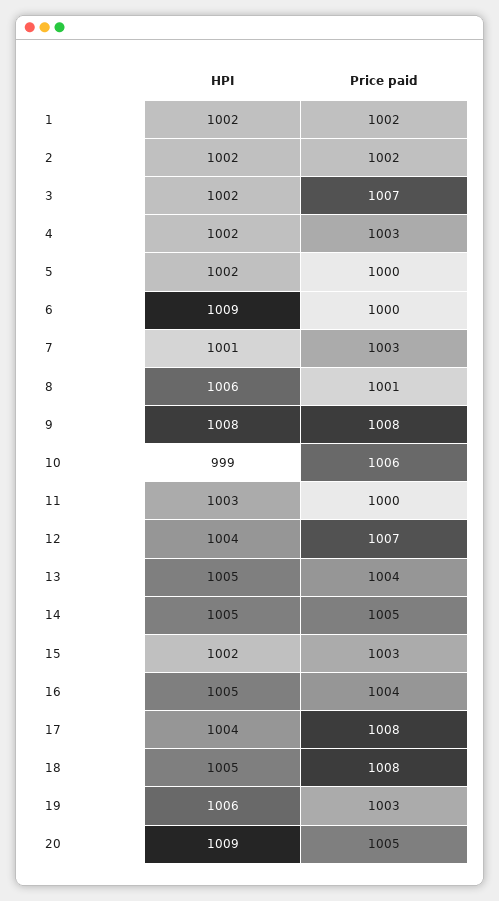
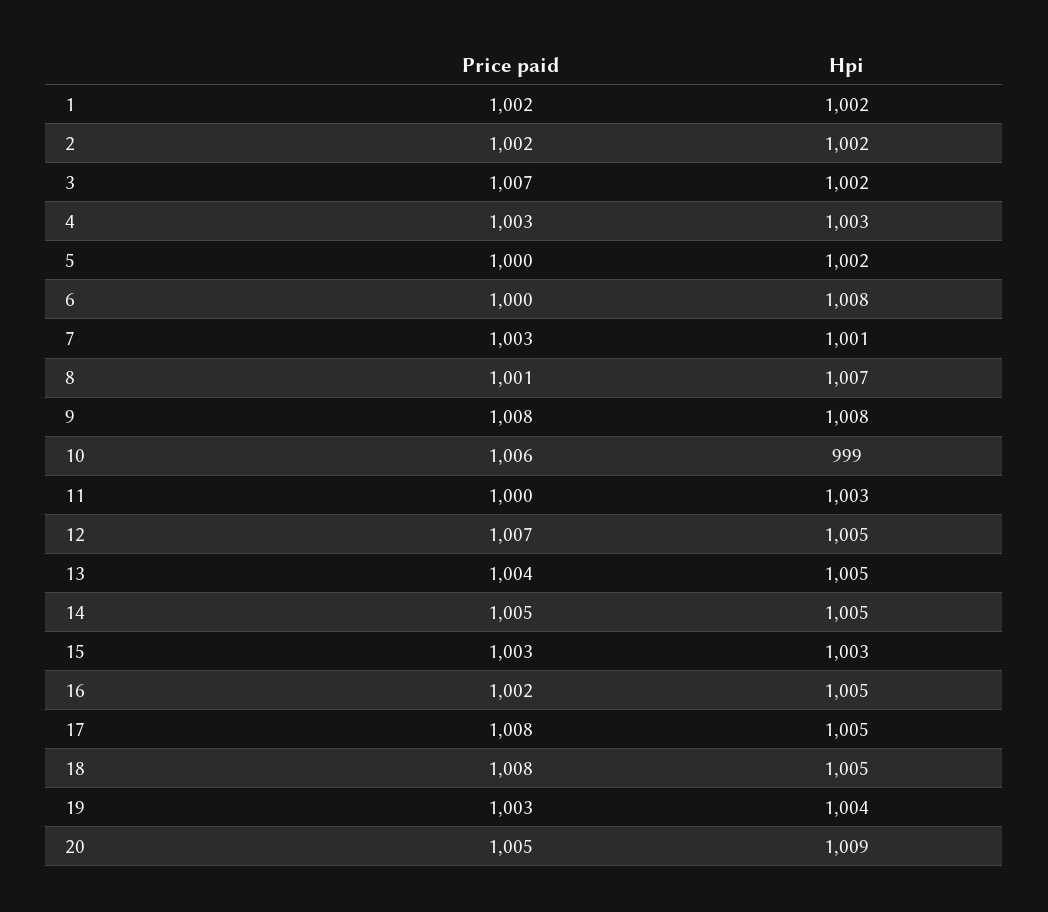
  {
    "HPI": {
      "1": 1002,
      "2": 1002,
      "3": 1002,
-     "4": 1002,
+     "4": 1003,
      "5": 1002,
-     "6": 1009,
+     "6": 1008,
      "7": 1001,
-     "8": 1006,
+     "8": 1007,
      "9": 1008,
      "10": 999,
      "11": 1003,
-     "12": 1004,
+     "12": 1005,
      "13": 1005,
      "14": 1005,
-     "15": 1002,
+     "15": 1003,
      "16": 1005,
-     "17": 1004,
+     "17": 1005,
      "18": 1005,
-     "19": 1006,
+     "19": 1004,
      "20": 1009
    },
    "Price paid": {
      "1": 1002,
      "2": 1002,
      "3": 1007,
      "4": 1003,
      "5": 1000,
      "6": 1000,
      "7": 1003,
      "8": 1001,
      "9": 1008,
      "10": 1006,
      "11": 1000,
      "12": 1007,
      "13": 1004,
      "14": 1005,
      "15": 1003,
-     "16": 1004,
+     "16": 1002,
      "17": 1008,
      "18": 1008,
      "19": 1003,
      "20": 1005
    }
  }

